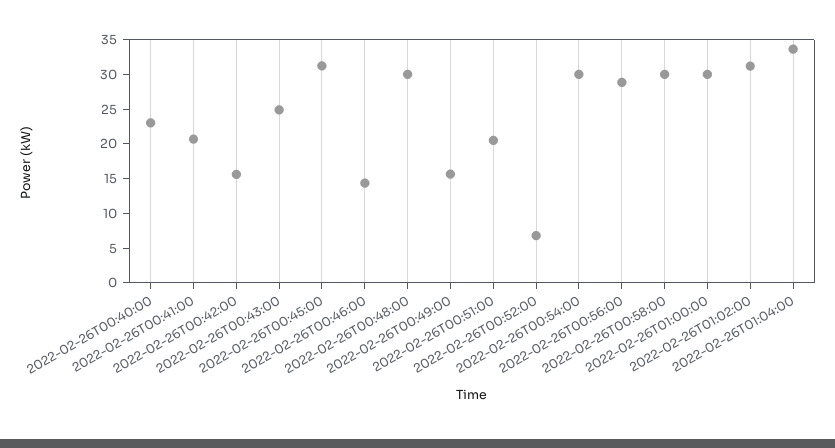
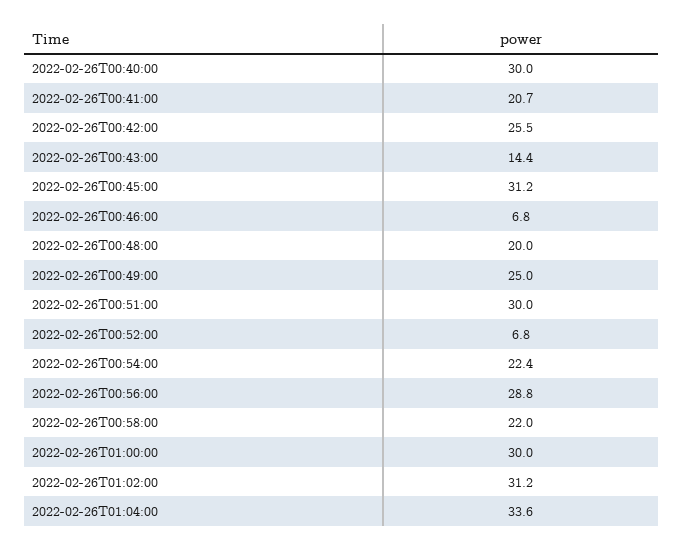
  {
-   "2022-02-26T00:40:00": 22.5,
+   "2022-02-26T00:40:00": 30,
    "2022-02-26T00:41:00": 20.7,
-   "2022-02-26T00:42:00": 15,
+   "2022-02-26T00:42:00": 25.5,
-   "2022-02-26T00:43:00": 25,
+   "2022-02-26T00:43:00": 14.4,
    "2022-02-26T00:45:00": 31.2,
-   "2022-02-26T00:46:00": 15,
+   "2022-02-26T00:46:00": 6.8,
-   "2022-02-26T00:48:00": 30,
+   "2022-02-26T00:48:00": 20,
-   "2022-02-26T00:49:00": 15,
+   "2022-02-26T00:49:00": 25,
-   "2022-02-26T00:51:00": 20,
+   "2022-02-26T00:51:00": 30,
    "2022-02-26T00:52:00": 6.8,
-   "2022-02-26T00:54:00": 30,
+   "2022-02-26T00:54:00": 22.4,
    "2022-02-26T00:56:00": 28.8,
-   "2022-02-26T00:58:00": 30,
+   "2022-02-26T00:58:00": 22,
    "2022-02-26T01:00:00": 30,
    "2022-02-26T01:02:00": 31.2,
    "2022-02-26T01:04:00": 33.6
  }

